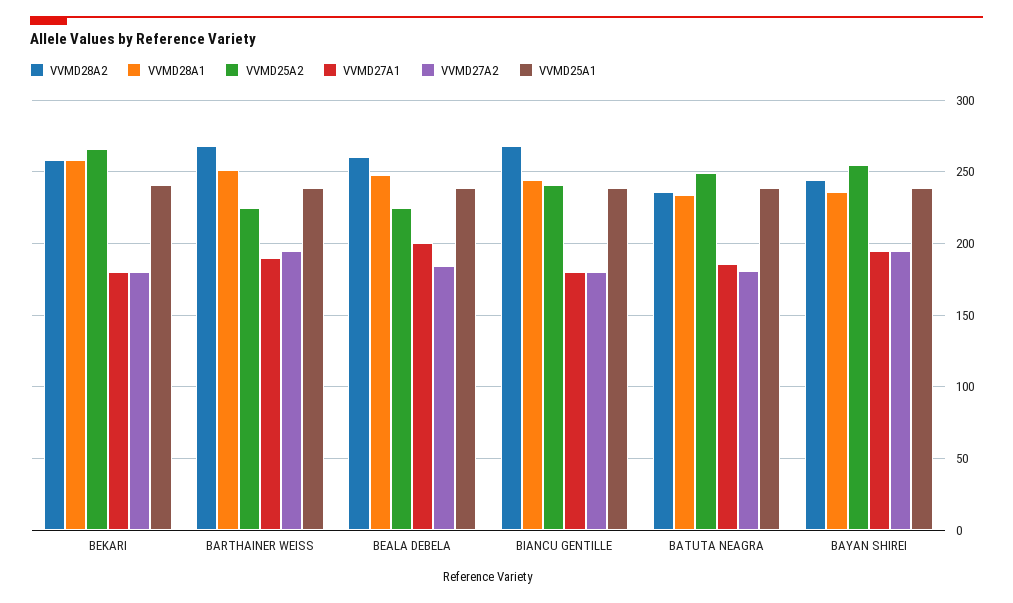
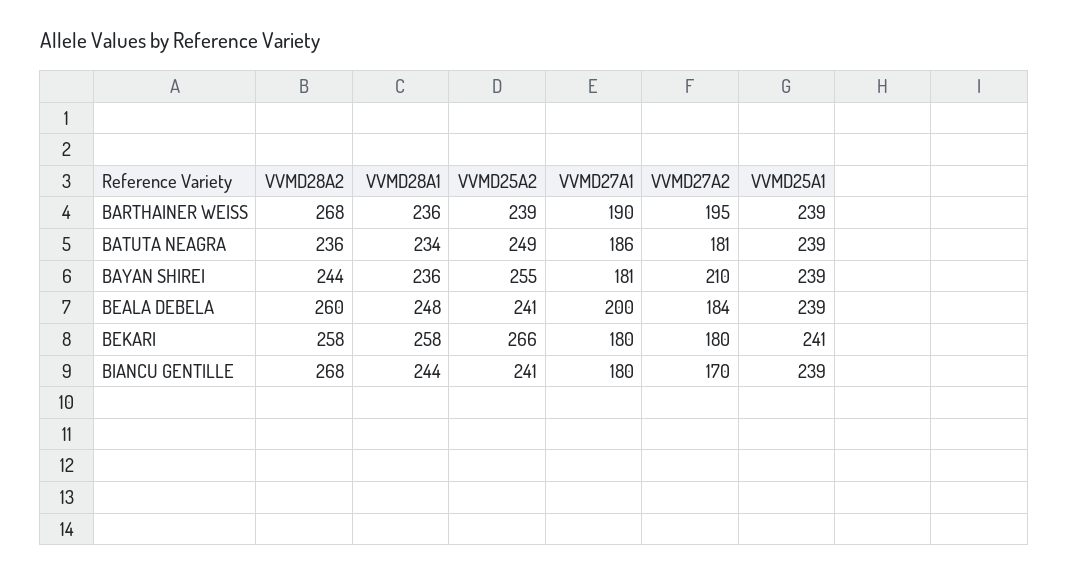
  {
    "VVMD28A2": {
      "BEKARI": 258,
      "BARTHAINER WEISS": 268,
      "BEALA DEBELA": 260,
      "BIANCU GENTILLE": 268,
      "BATUTA NEAGRA": 236,
      "BAYAN SHIREI": 244
    },
    "VVMD28A1": {
      "BEKARI": 258,
-     "BARTHAINER WEISS": 250,
+     "BARTHAINER WEISS": 236,
      "BEALA DEBELA": 248,
      "BIANCU GENTILLE": 244,
      "BATUTA NEAGRA": 234,
      "BAYAN SHIREI": 236
    },
    "VVMD25A2": {
      "BEKARI": 266,
-     "BARTHAINER WEISS": 225,
+     "BARTHAINER WEISS": 239,
-     "BEALA DEBELA": 225,
+     "BEALA DEBELA": 241,
      "BIANCU GENTILLE": 241,
      "BATUTA NEAGRA": 249,
      "BAYAN SHIREI": 255
    },
    "VVMD27A1": {
      "BEKARI": 180,
      "BARTHAINER WEISS": 190,
      "BEALA DEBELA": 200,
      "BIANCU GENTILLE": 180,
      "BATUTA NEAGRA": 186,
-     "BAYAN SHIREI": 195
+     "BAYAN SHIREI": 181
    },
    "VVMD27A2": {
      "BEKARI": 180,
      "BARTHAINER WEISS": 195,
      "BEALA DEBELA": 184,
-     "BIANCU GENTILLE": 180,
+     "BIANCU GENTILLE": 170,
      "BATUTA NEAGRA": 181,
-     "BAYAN SHIREI": 195
+     "BAYAN SHIREI": 210
    },
    "VVMD25A1": {
      "BEKARI": 241,
      "BARTHAINER WEISS": 239,
      "BEALA DEBELA": 239,
      "BIANCU GENTILLE": 239,
      "BATUTA NEAGRA": 239,
      "BAYAN SHIREI": 239
    }
  }

